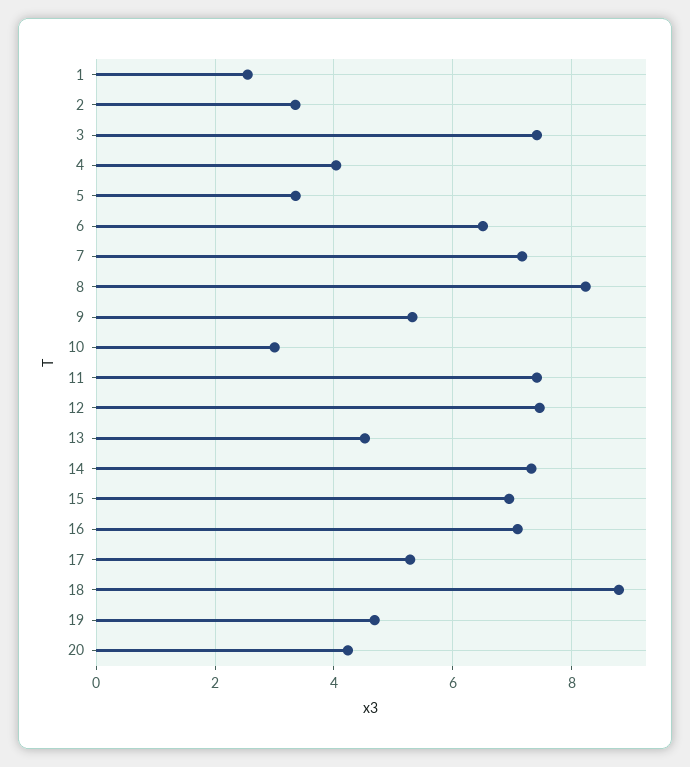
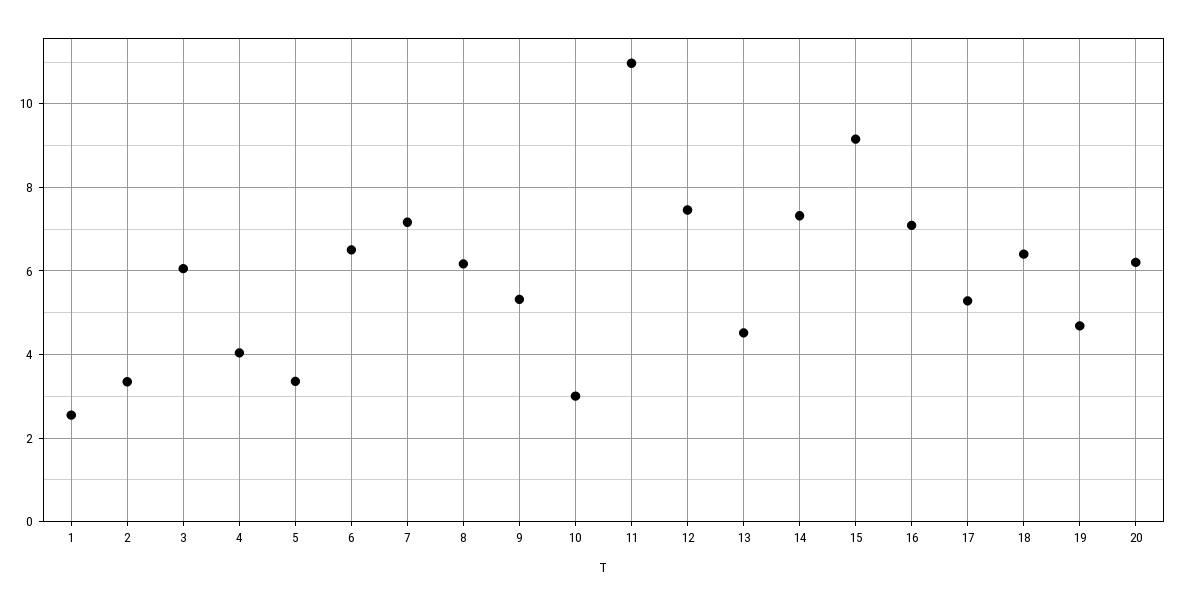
  {
    "1": 2.6,
    "2": 3.4,
-   "3": 7.4,
+   "3": 6,
    "4": 4,
    "5": 3.4,
    "6": 6.6,
    "7": 7.2,
-   "8": 8.2,
+   "8": 6.2,
    "9": 5.4,
    "10": 3,
-   "11": 7.4,
+   "11": 11,
    "12": 7.4,
    "13": 4.6,
    "14": 7.4,
-   "15": 7,
+   "15": 9.2,
    "16": 7,
    "17": 5.2,
-   "18": 8.8,
+   "18": 6.4,
    "19": 4.6,
-   "20": 4.2
+   "20": 6.2
  }

